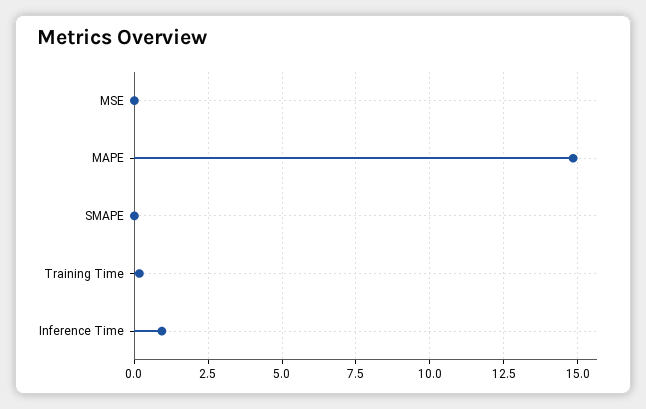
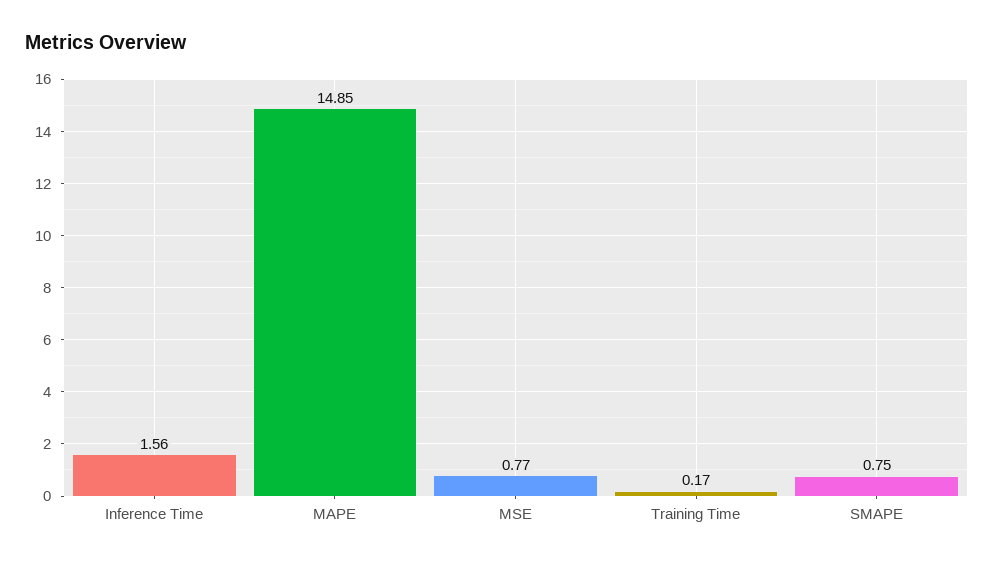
  {
-   "MSE": 0,
+   "MSE": 0.77,
    "MAPE": 14.85,
-   "SMAPE": 0,
+   "SMAPE": 0.75,
    "Training Time": 0.17,
-   "Inference Time": 1
+   "Inference Time": 1.56
  }

